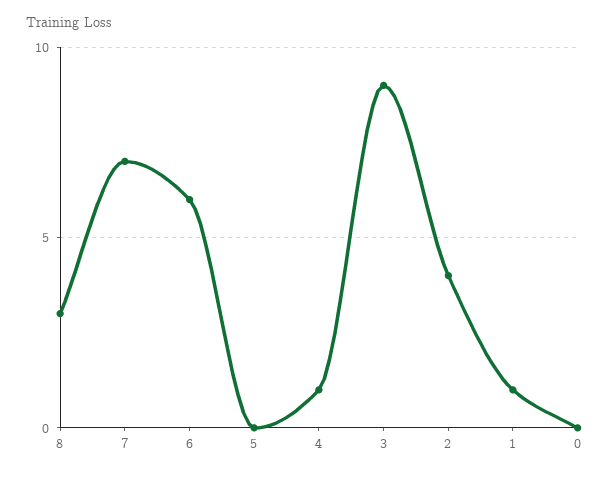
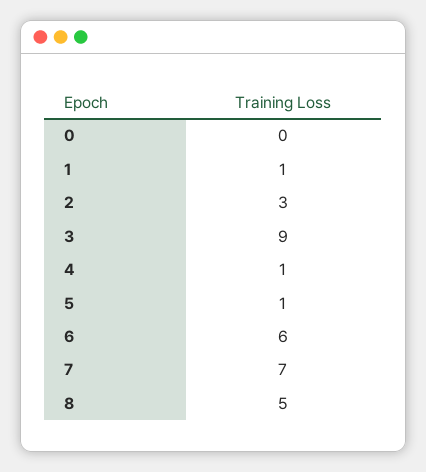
  {
-   "8": 3,
+   "8": 5,
    "7": 7,
    "6": 6,
-   "5": 0,
+   "5": 1,
    "4": 1,
    "3": 9,
-   "2": 4,
+   "2": 3,
    "1": 1,
    "0": 0
  }

